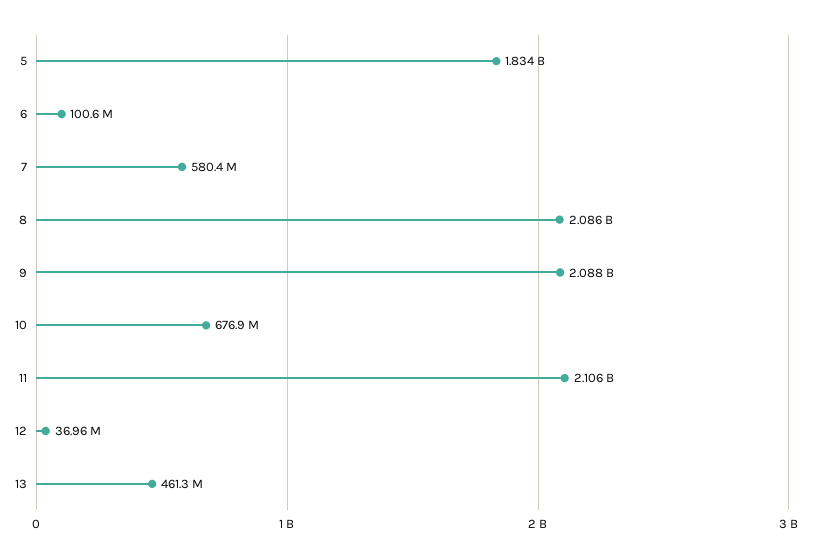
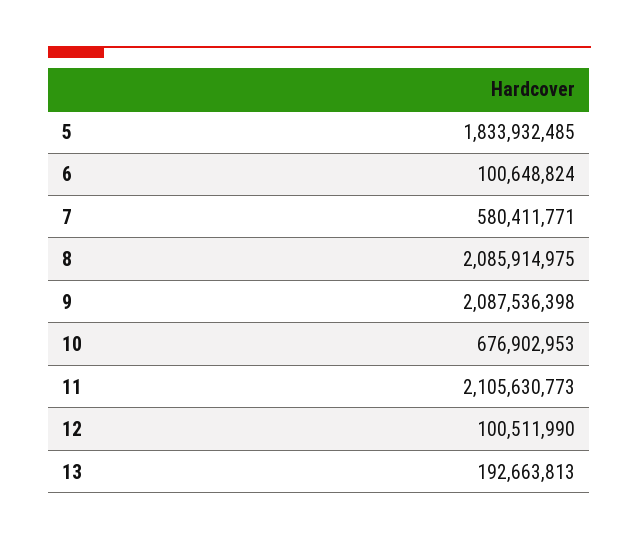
  {
    "5": 1833932485,
    "6": 100648824,
    "7": 580411771,
    "8": 2085914975,
    "9": 2087536398,
    "10": 676902953,
    "11": 2105630773,
-   "12": 36960000,
+   "12": 100511990,
-   "13": 461300000
+   "13": 192663813
  }

